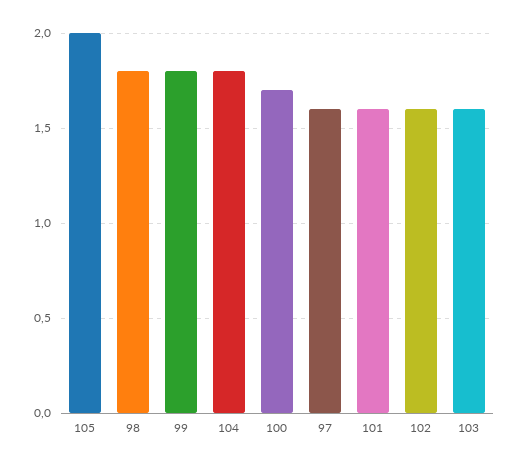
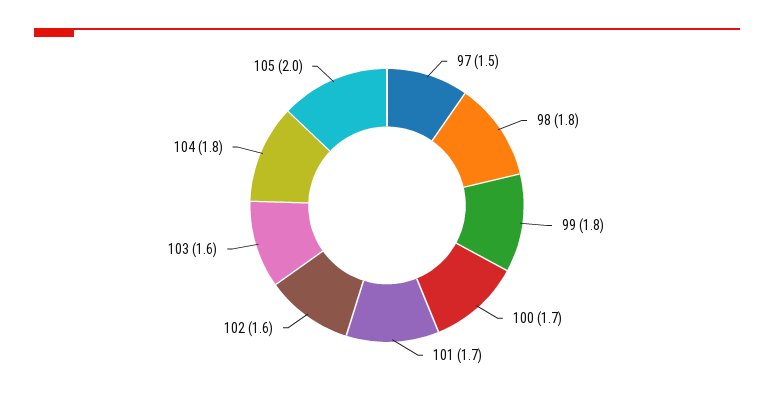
  {
    "105": 2,
    "98": 1.8,
    "99": 1.8,
    "104": 1.8,
    "100": 1.7,
-   "97": 1.6,
+   "97": 1.5,
-   "101": 1.6,
+   "101": 1.7,
    "102": 1.6,
    "103": 1.6
  }

